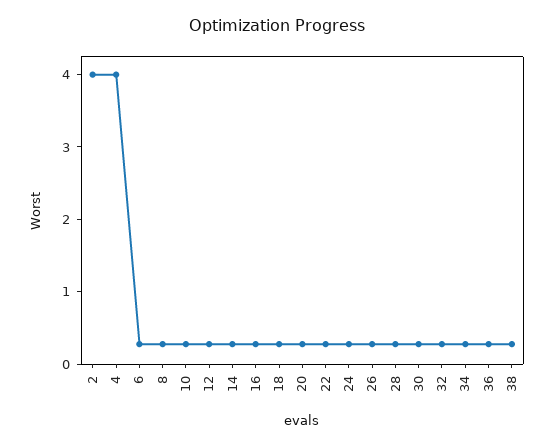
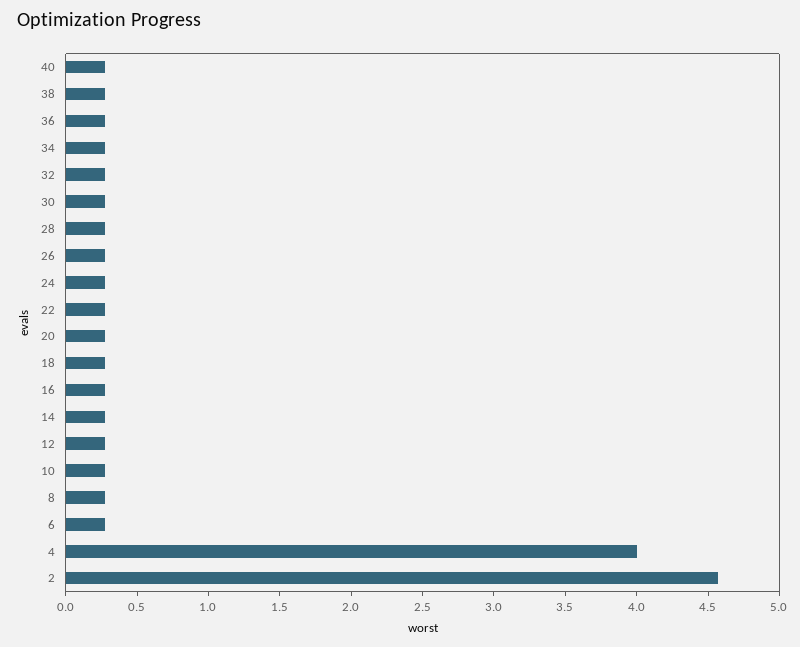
  {
-   "2": 4,
+   "2": 4.6,
    "4": 4,
    "6": 0.3,
    "8": 0.3,
    "10": 0.3,
    "12": 0.3,
    "14": 0.3,
    "16": 0.3,
    "18": 0.3,
    "20": 0.3,
    "22": 0.3,
    "24": 0.3,
    "26": 0.3,
    "28": 0.3,
    "30": 0.3,
    "32": 0.3,
    "34": 0.3,
    "36": 0.3,
-   "38": 0.3
+   "38": 0.3,
+   "40": 0.3
  }

